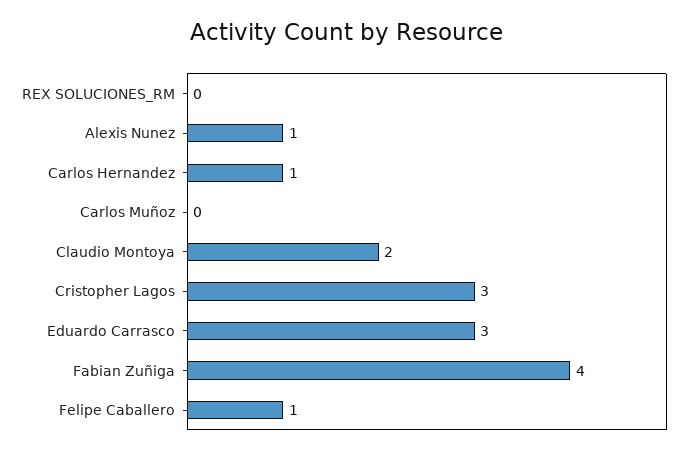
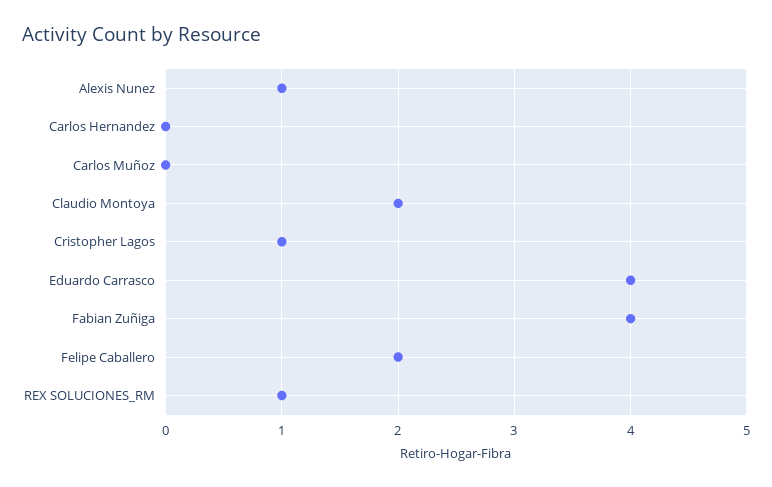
  {
-   "REX SOLUCIONES_RM": 0,
+   "REX SOLUCIONES_RM": 1,
    "Alexis Nunez": 1,
-   "Carlos Hernandez": 1,
+   "Carlos Hernandez": 0,
    "Carlos Muñoz": 0,
    "Claudio Montoya": 2,
-   "Cristopher Lagos": 3,
+   "Cristopher Lagos": 1,
-   "Eduardo Carrasco": 3,
+   "Eduardo Carrasco": 4,
    "Fabian Zuñiga": 4,
-   "Felipe Caballero": 1
+   "Felipe Caballero": 2
  }

